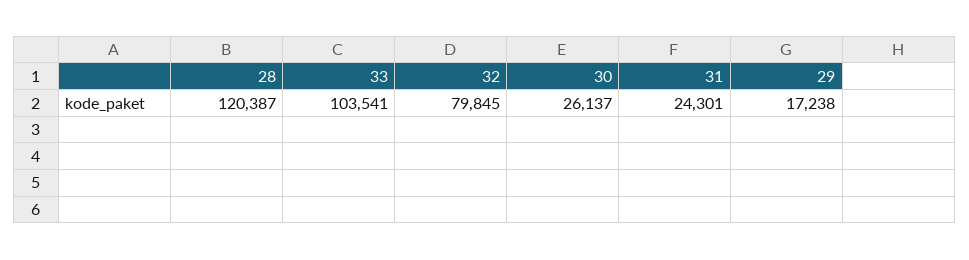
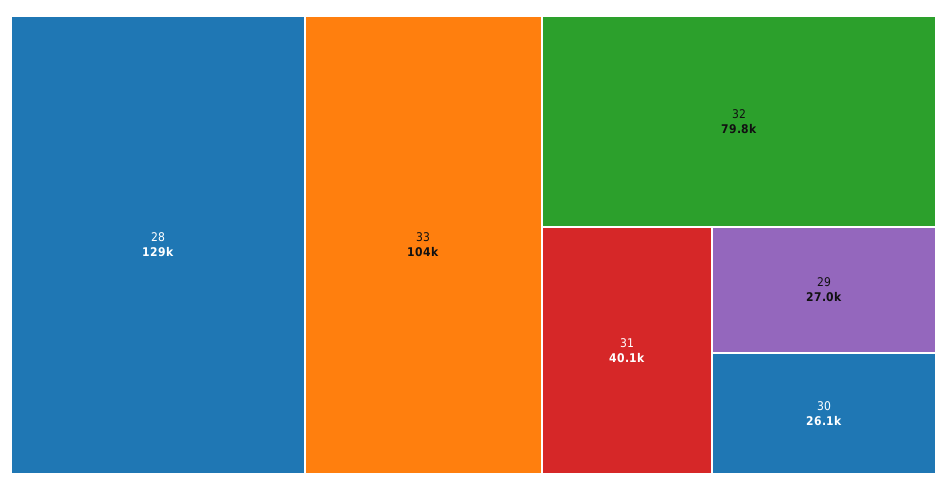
  {
-   "28": 120387,
+   "28": 129000,
    "33": 103541,
    "32": 79845,
    "30": 26137,
-   "31": 24301,
+   "31": 40100,
-   "29": 17238
+   "29": 27000
  }

